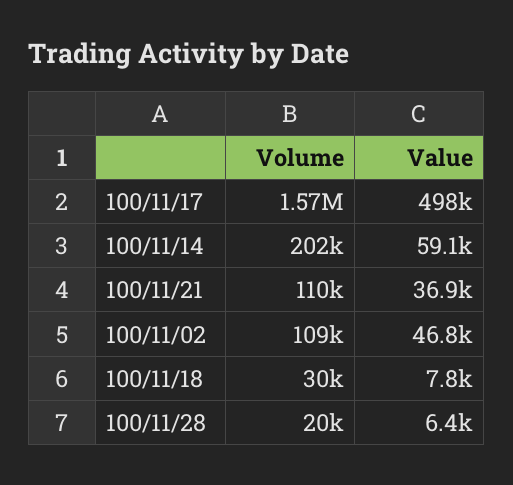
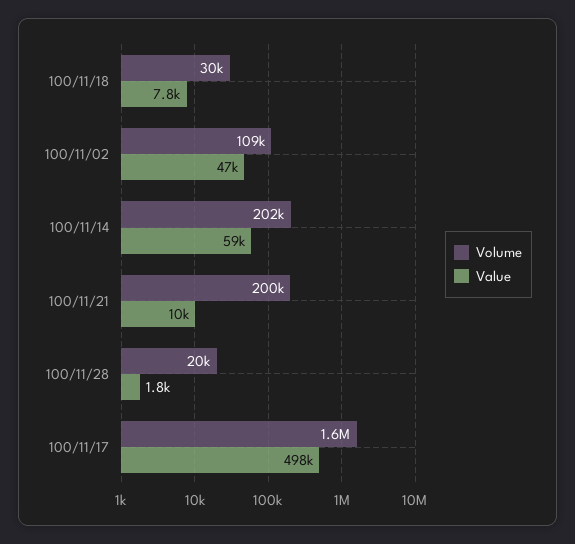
  {
    "Volume": {
      "100/11/17": 1570000,
      "100/11/14": 202000,
-     "100/11/21": 110000,
+     "100/11/21": 200000,
      "100/11/02": 109000,
      "100/11/18": 30000,
      "100/11/28": 20000
    },
    "Value": {
      "100/11/17": 498000,
      "100/11/14": 59100,
-     "100/11/21": 36900,
+     "100/11/21": 10000,
      "100/11/02": 46800,
      "100/11/18": 7800,
-     "100/11/28": 6400
+     "100/11/28": 1800
    }
  }

